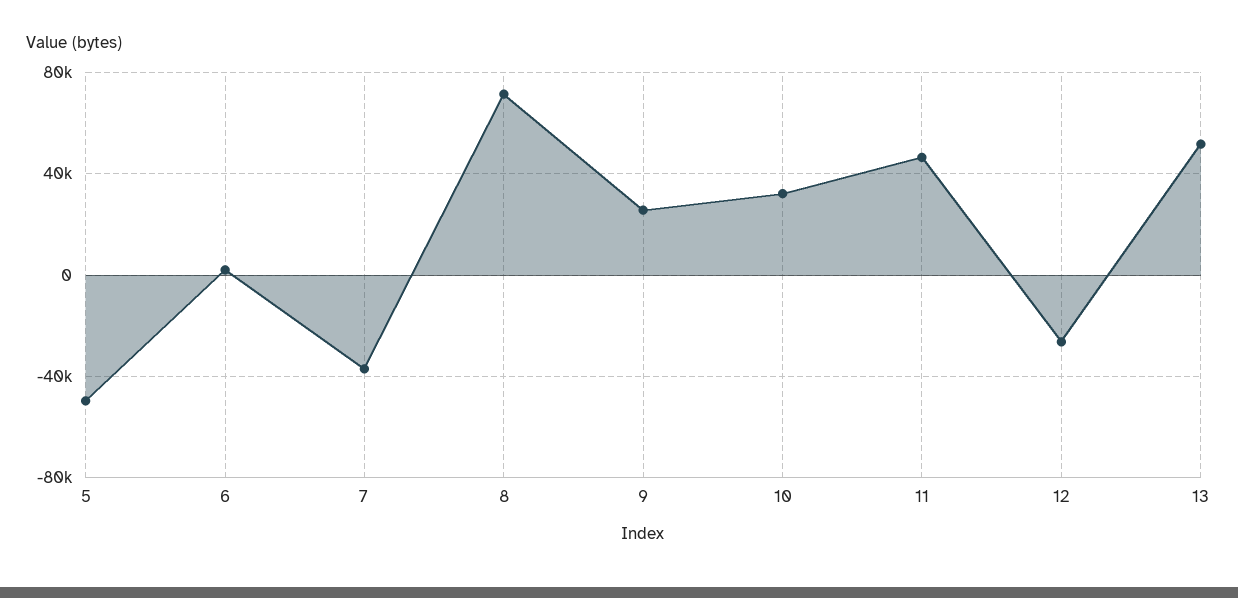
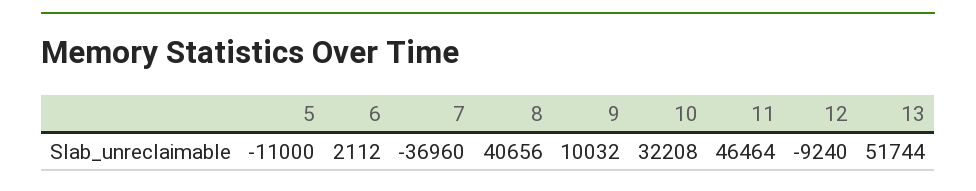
  {
-   "5": -50000,
+   "5": -11000,
    "6": 2112,
    "7": -36960,
-   "8": 70000,
+   "8": 40656,
-   "9": 25000,
+   "9": 10032,
    "10": 32208,
    "11": 46464,
-   "12": -25000,
+   "12": -9240,
    "13": 51744
  }

